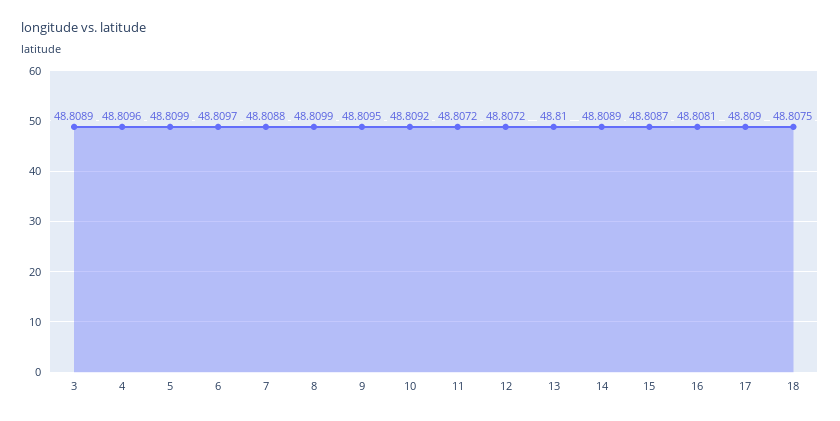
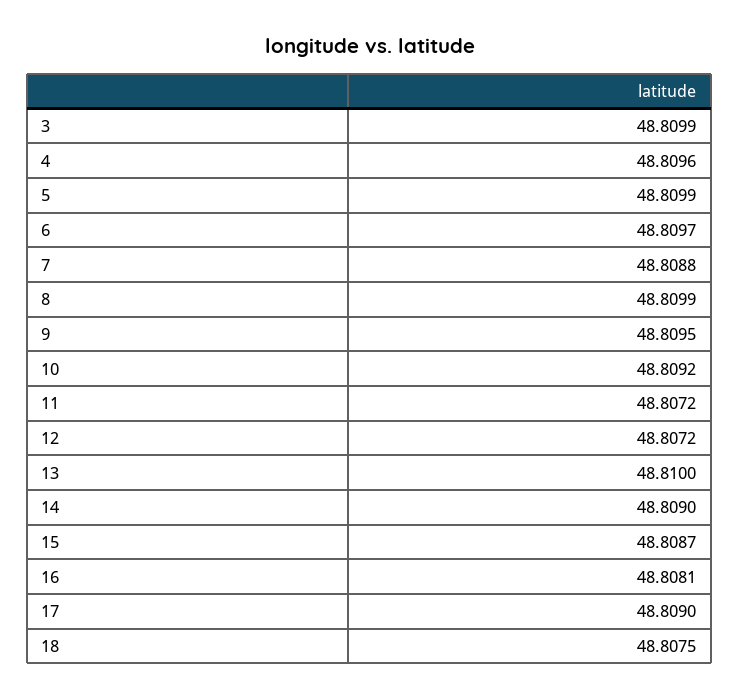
  {
-   "3": 48.8089,
+   "3": 48.8099,
    "4": 48.8096,
    "5": 48.8099,
    "6": 48.8097,
    "7": 48.8088,
    "8": 48.8099,
    "9": 48.8095,
    "10": 48.8092,
    "11": 48.8072,
    "12": 48.8072,
    "13": 48.81,
-   "14": 48.8089,
+   "14": 48.809,
    "15": 48.8087,
    "16": 48.8081,
    "17": 48.809,
    "18": 48.8075
  }

